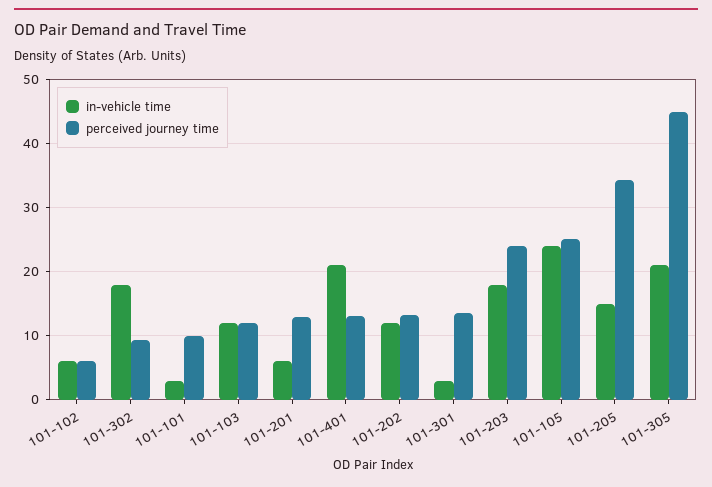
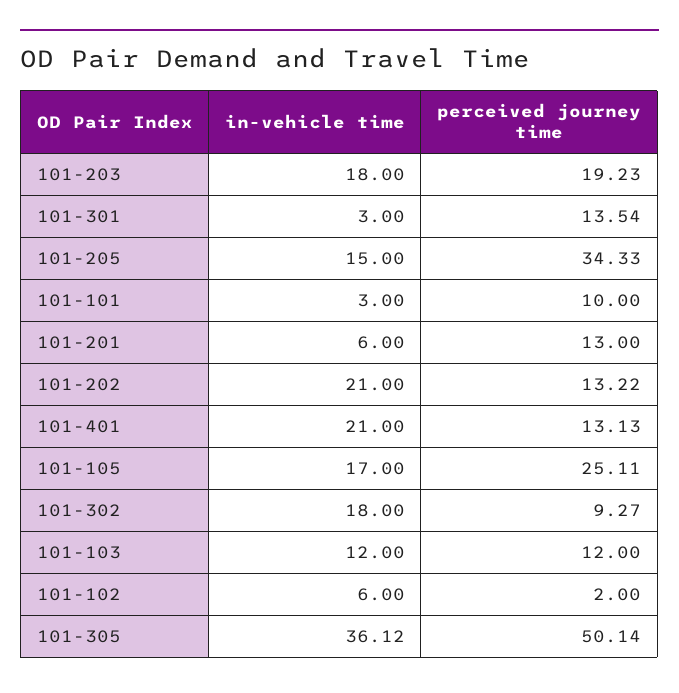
  {
    "in-vehicle time": {
      "101-102": 6,
      "101-302": 18,
      "101-101": 3,
      "101-103": 12,
      "101-201": 6,
      "101-401": 21,
-     "101-202": 12,
+     "101-202": 21,
      "101-301": 3,
      "101-203": 18,
-     "101-105": 24,
+     "101-105": 17,
      "101-205": 15,
-     "101-305": 21
+     "101-305": 36.12
    },
    "perceived journey time": {
-     "101-102": 6,
+     "101-102": 2,
      "101-302": 9.27,
      "101-101": 10,
      "101-103": 12,
      "101-201": 13,
      "101-401": 13.13,
      "101-202": 13.22,
      "101-301": 13.54,
-     "101-203": 24,
+     "101-203": 19.23,
      "101-105": 25.11,
      "101-205": 34.33,
-     "101-305": 45
+     "101-305": 50.14
    }
  }

